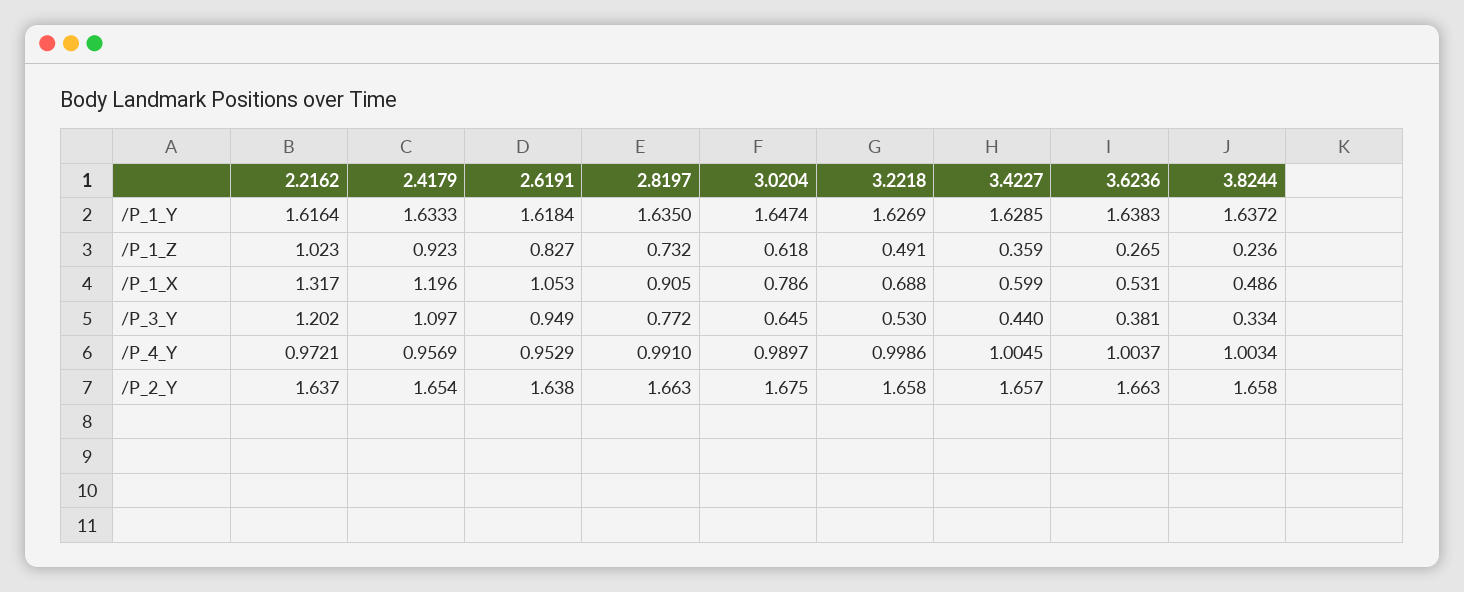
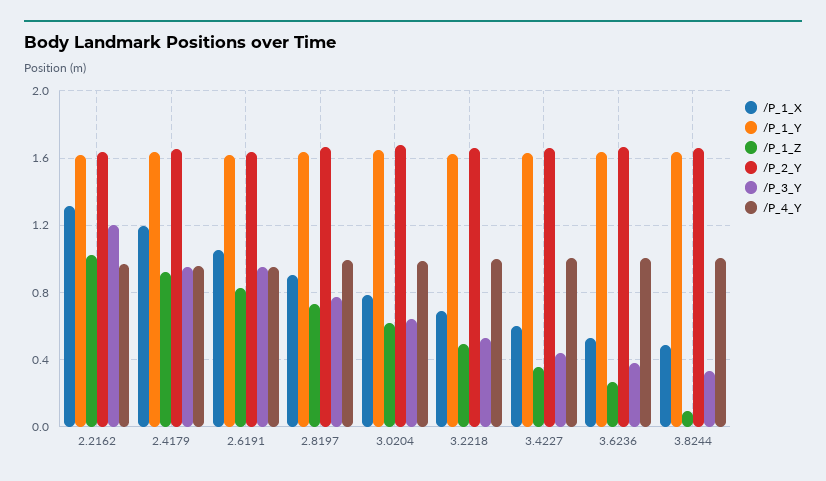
  {
    "/P_1_Y": {
      "2.2162": 1.6164,
      "2.4179": 1.6333,
      "2.6191": 1.6184,
      "2.8197": 1.635,
      "3.0204": 1.6474,
      "3.2218": 1.6269,
      "3.4227": 1.6285,
      "3.6236": 1.6383,
      "3.8244": 1.6372
    },
    "/P_1_Z": {
      "2.2162": 1.023,
      "2.4179": 0.923,
      "2.6191": 0.827,
      "2.8197": 0.732,
      "3.0204": 0.618,
      "3.2218": 0.491,
      "3.4227": 0.359,
      "3.6236": 0.265,
-     "3.8244": 0.236
+     "3.8244": 0.1
    },
    "/P_1_X": {
      "2.2162": 1.317,
      "2.4179": 1.196,
      "2.6191": 1.053,
      "2.8197": 0.905,
      "3.0204": 0.786,
      "3.2218": 0.688,
      "3.4227": 0.599,
      "3.6236": 0.531,
      "3.8244": 0.486
    },
    "/P_3_Y": {
      "2.2162": 1.202,
-     "2.4179": 1.097,
+     "2.4179": 0.95,
      "2.6191": 0.949,
      "2.8197": 0.772,
      "3.0204": 0.645,
      "3.2218": 0.53,
      "3.4227": 0.44,
      "3.6236": 0.381,
      "3.8244": 0.334
    },
    "/P_4_Y": {
      "2.2162": 0.9721,
      "2.4179": 0.9569,
      "2.6191": 0.9529,
      "2.8197": 0.991,
      "3.0204": 0.9897,
      "3.2218": 0.9986,
      "3.4227": 1.0045,
      "3.6236": 1.0037,
      "3.8244": 1.0034
    },
    "/P_2_Y": {
      "2.2162": 1.637,
      "2.4179": 1.654,
      "2.6191": 1.638,
      "2.8197": 1.663,
      "3.0204": 1.675,
      "3.2218": 1.658,
      "3.4227": 1.657,
      "3.6236": 1.663,
      "3.8244": 1.658
    }
  }

